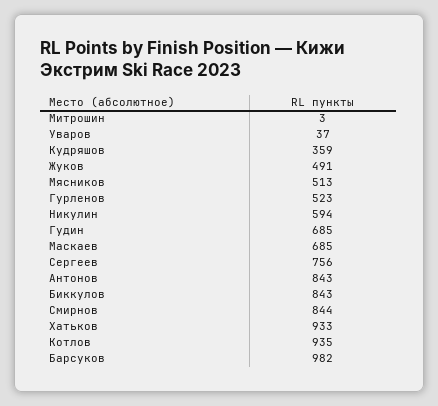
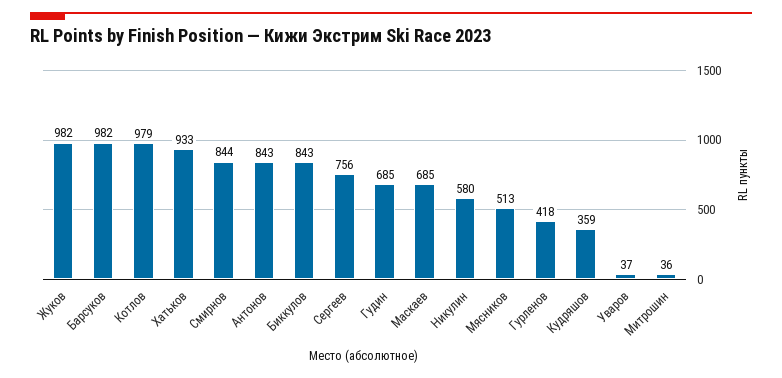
  {
-   "Митрошин": 3,
+   "Митрошин": 36,
    "Уваров": 37,
    "Кудряшов": 359,
-   "Жуков": 491,
+   "Жуков": 982,
    "Мясников": 513,
-   "Гурленов": 523,
+   "Гурленов": 418,
-   "Никулин": 594,
+   "Никулин": 580,
    "Гудин": 685,
    "Маскаев": 685,
    "Сергеев": 756,
    "Антонов": 843,
    "Биккулов": 843,
    "Смирнов": 844,
    "Хатьков": 933,
-   "Котлов": 935,
+   "Котлов": 979,
    "Барсуков": 982
  }

